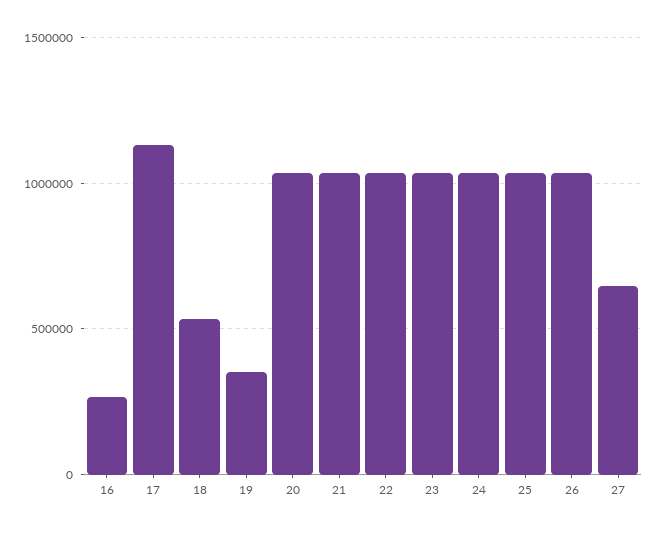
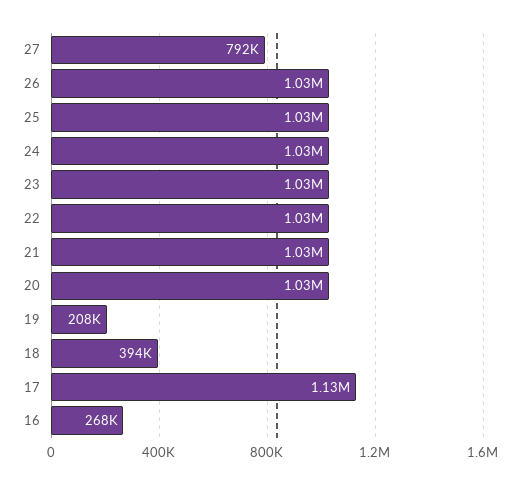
  {
    "16": 268000,
    "17": 1130000,
-   "18": 550000,
+   "18": 394000,
-   "19": 350000,
+   "19": 208000,
    "20": 1030000,
    "21": 1030000,
    "22": 1030000,
    "23": 1030000,
    "24": 1030000,
    "25": 1030000,
    "26": 1030000,
-   "27": 650000
+   "27": 792000
  }

